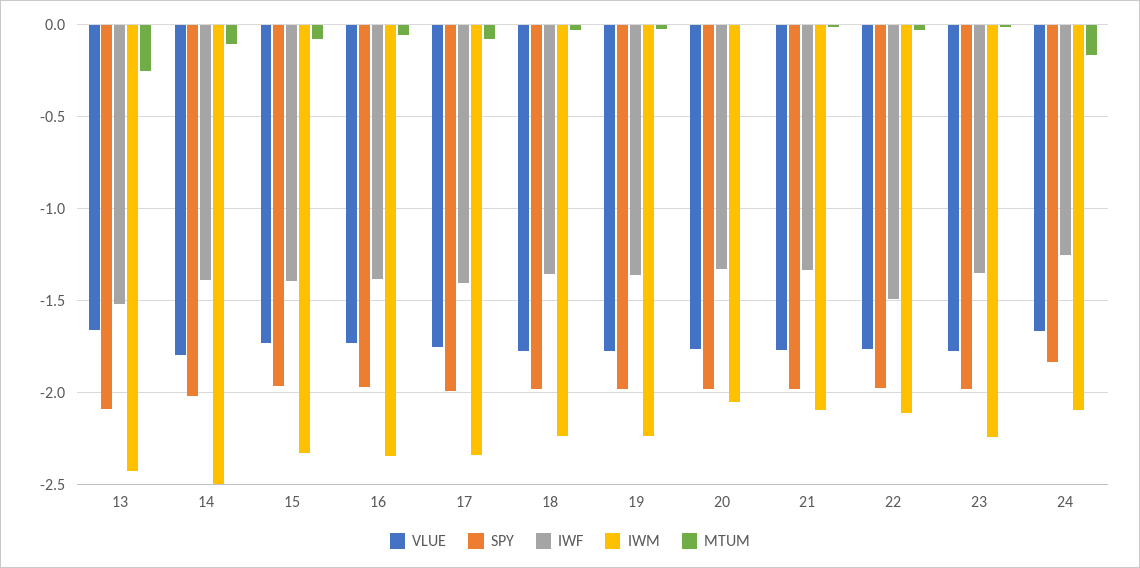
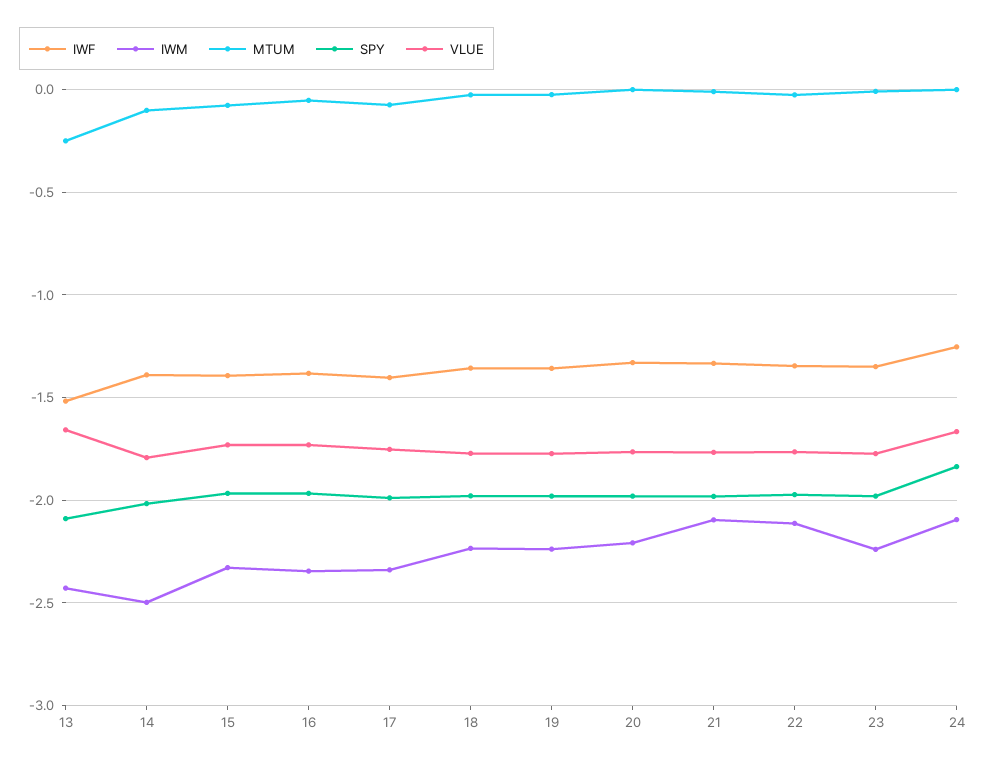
  {
    "VLUE": {
      "13": -1.65,
      "14": -1.8,
      "15": -1.75,
      "16": -1.75,
      "17": -1.75,
      "18": -1.75,
      "19": -1.75,
      "20": -1.75,
      "21": -1.75,
      "22": -1.75,
      "23": -1.75,
      "24": -1.65
    },
    "SPY": {
      "13": -2.1,
      "14": -2,
      "15": -1.95,
      "16": -1.95,
      "17": -2,
      "18": -2,
      "19": -2,
      "20": -2,
      "21": -2,
      "22": -1.95,
      "23": -2,
      "24": -1.85
    },
    "IWF": {
      "13": -1.5,
      "14": -1.4,
      "15": -1.4,
      "16": -1.4,
      "17": -1.4,
      "18": -1.35,
      "19": -1.35,
      "20": -1.35,
      "21": -1.35,
-     "22": -1.5,
+     "22": -1.35,
      "23": -1.35,
      "24": -1.25
    },
    "IWM": {
      "13": -2.45,
      "14": -2.5,
      "15": -2.35,
      "16": -2.35,
      "17": -2.35,
      "18": -2.25,
      "19": -2.25,
-     "20": -2.05,
+     "20": -2.2,
      "21": -2.1,
      "22": -2.1,
      "23": -2.25,
      "24": -2.1
    },
    "MTUM": {
      "13": -0.25,
      "14": -0.1,
      "15": -0.1,
      "16": -0.05,
      "17": -0.05,
      "18": -0.05,
      "19": 0,
      "20": 0,
      "21": 0,
      "22": -0.05,
      "23": 0,
-     "24": -0.15
+     "24": 0
    }
  }

